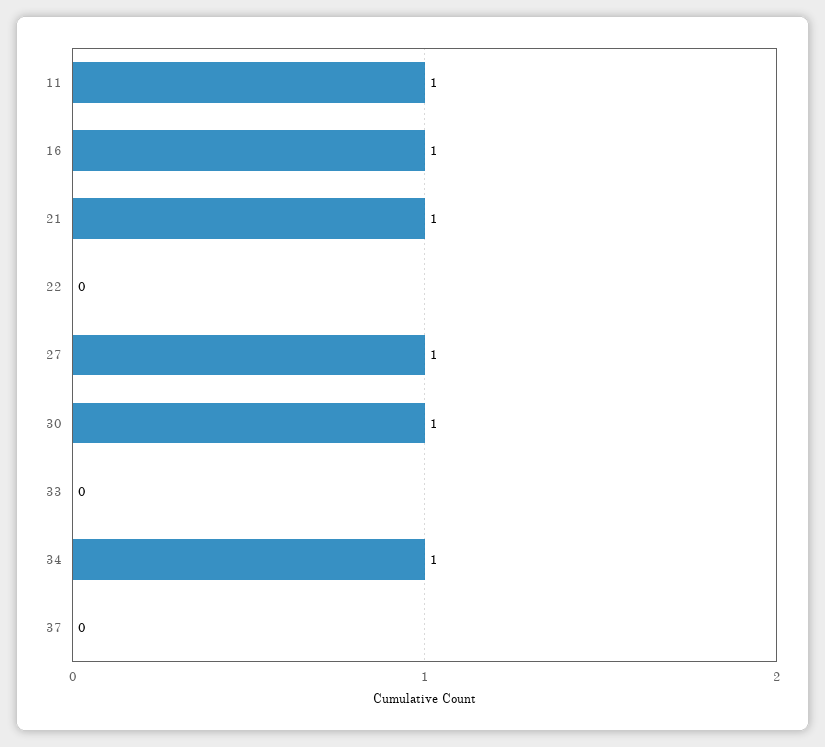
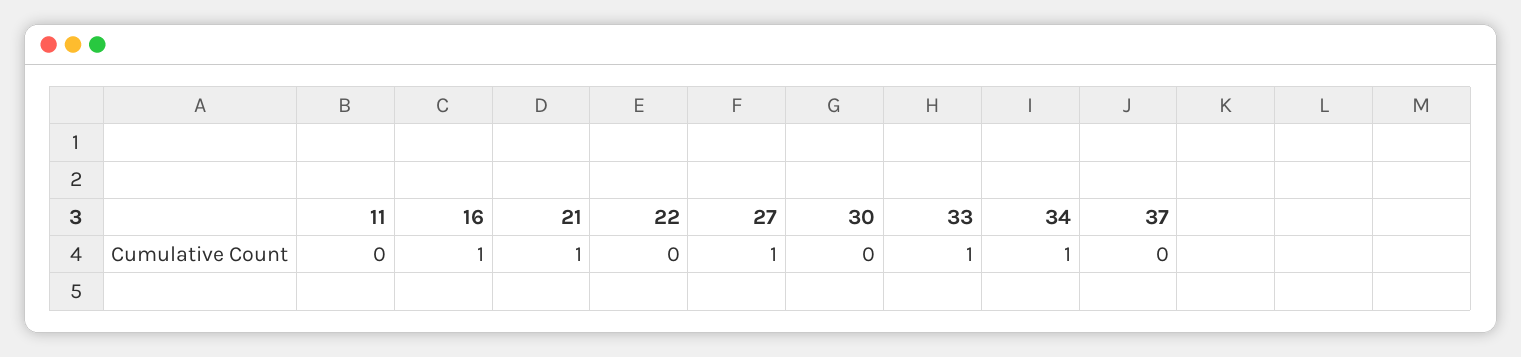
  {
-   "11": 1,
+   "11": 0,
    "16": 1,
    "21": 1,
    "22": 0,
    "27": 1,
-   "30": 1,
+   "30": 0,
-   "33": 0,
+   "33": 1,
    "34": 1,
    "37": 0
  }

